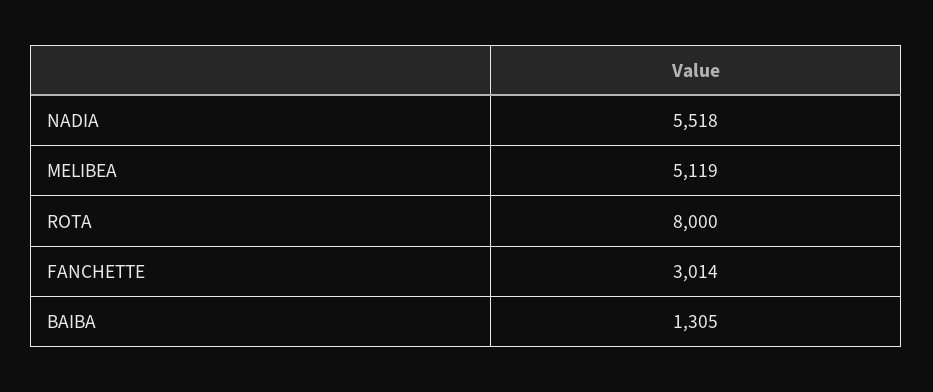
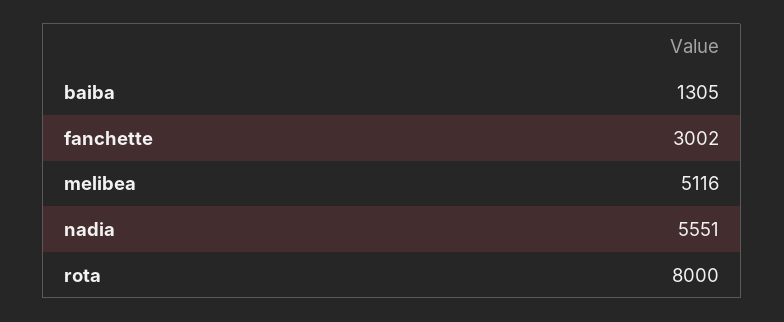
  {
-   "NADIA": 5518,
+   "NADIA": 5551,
-   "MELIBEA": 5119,
+   "MELIBEA": 5116,
    "ROTA": 8000,
-   "FANCHETTE": 3014,
+   "FANCHETTE": 3002,
    "BAIBA": 1305
  }

